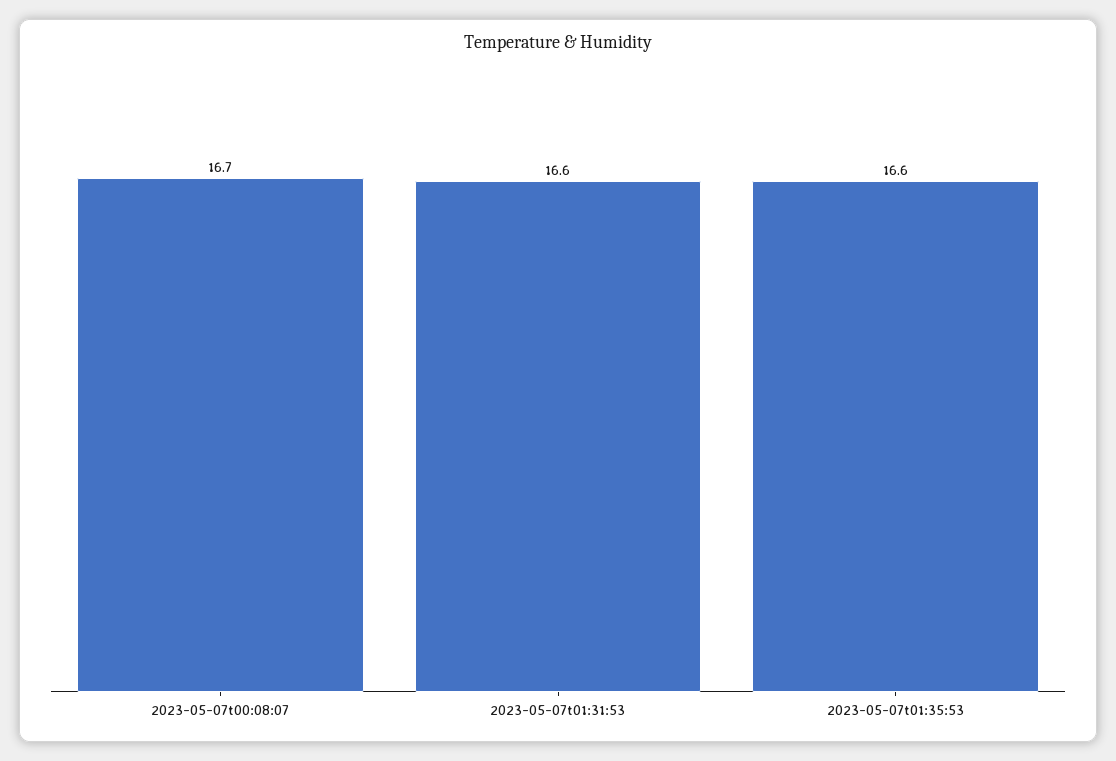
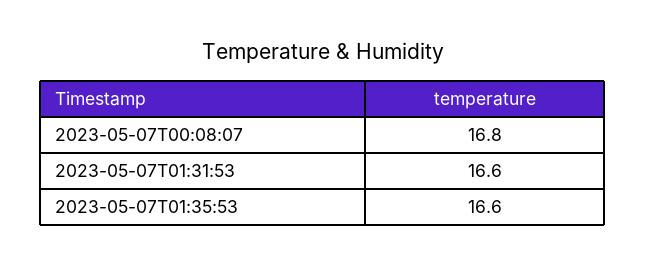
  {
-   "2023-05-07t00:08:07": 16.7,
+   "2023-05-07t00:08:07": 16.8,
    "2023-05-07t01:31:53": 16.6,
    "2023-05-07t01:35:53": 16.6
  }

